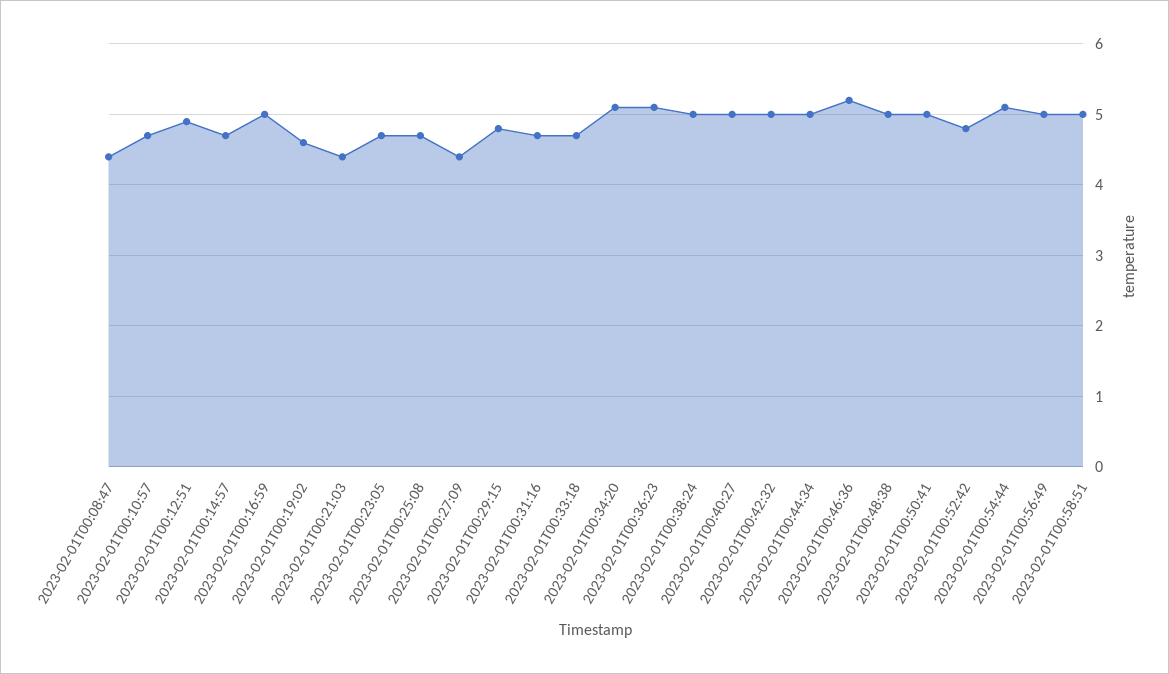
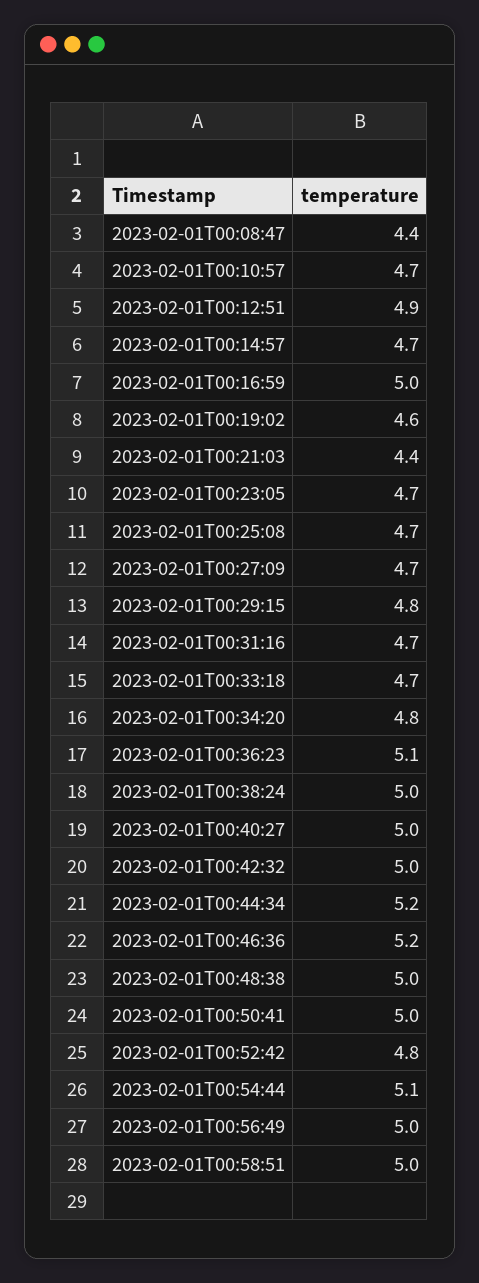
  {
    "2023-02-01T00:08:47": 4.4,
    "2023-02-01T00:10:57": 4.7,
    "2023-02-01T00:12:51": 4.9,
    "2023-02-01T00:14:57": 4.7,
    "2023-02-01T00:16:59": 5,
    "2023-02-01T00:19:02": 4.6,
    "2023-02-01T00:21:03": 4.4,
    "2023-02-01T00:23:05": 4.7,
    "2023-02-01T00:25:08": 4.7,
-   "2023-02-01T00:27:09": 4.4,
+   "2023-02-01T00:27:09": 4.7,
    "2023-02-01T00:29:15": 4.8,
    "2023-02-01T00:31:16": 4.7,
    "2023-02-01T00:33:18": 4.7,
-   "2023-02-01T00:34:20": 5.1,
+   "2023-02-01T00:34:20": 4.8,
    "2023-02-01T00:36:23": 5.1,
    "2023-02-01T00:38:24": 5,
    "2023-02-01T00:40:27": 5,
    "2023-02-01T00:42:32": 5,
-   "2023-02-01T00:44:34": 5,
+   "2023-02-01T00:44:34": 5.2,
    "2023-02-01T00:46:36": 5.2,
    "2023-02-01T00:48:38": 5,
    "2023-02-01T00:50:41": 5,
    "2023-02-01T00:52:42": 4.8,
    "2023-02-01T00:54:44": 5.1,
    "2023-02-01T00:56:49": 5,
    "2023-02-01T00:58:51": 5
  }

